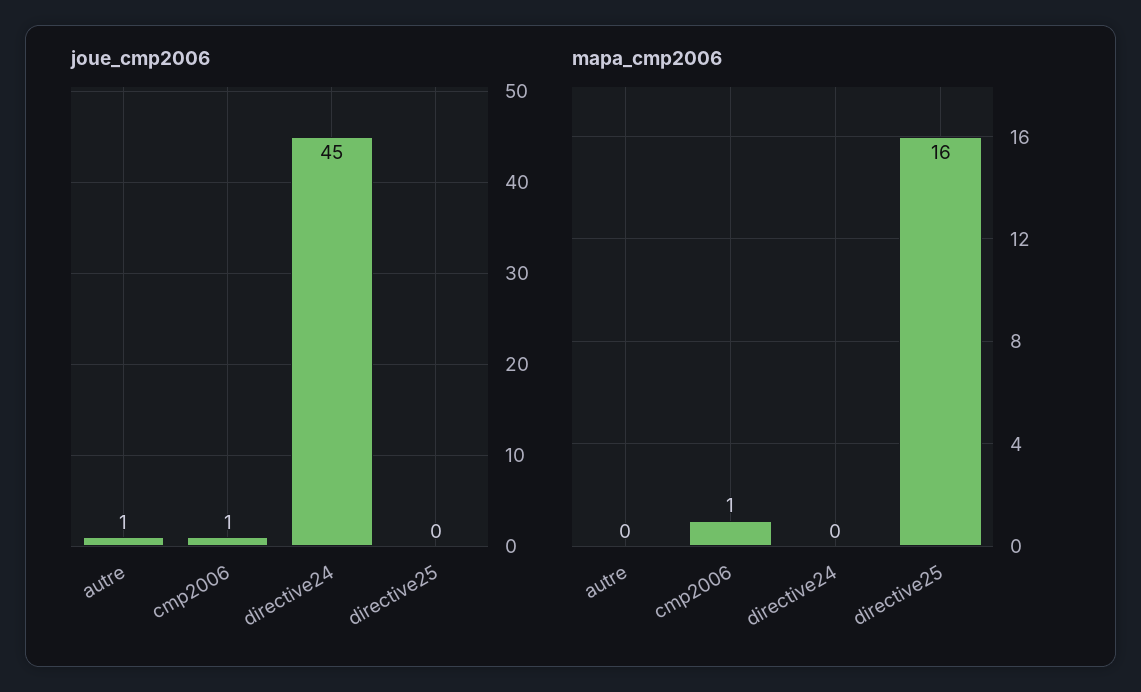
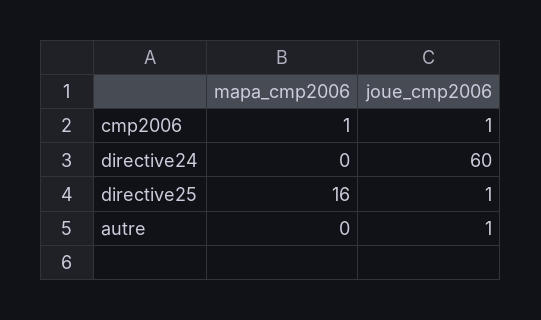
  {
    "joue_cmp2006": {
      "autre": 1,
      "cmp2006": 1,
-     "directive24": 45,
+     "directive24": 60,
-     "directive25": 0
+     "directive25": 1
    },
    "mapa_cmp2006": {
      "autre": 0,
      "cmp2006": 1,
      "directive24": 0,
      "directive25": 16
    }
  }

